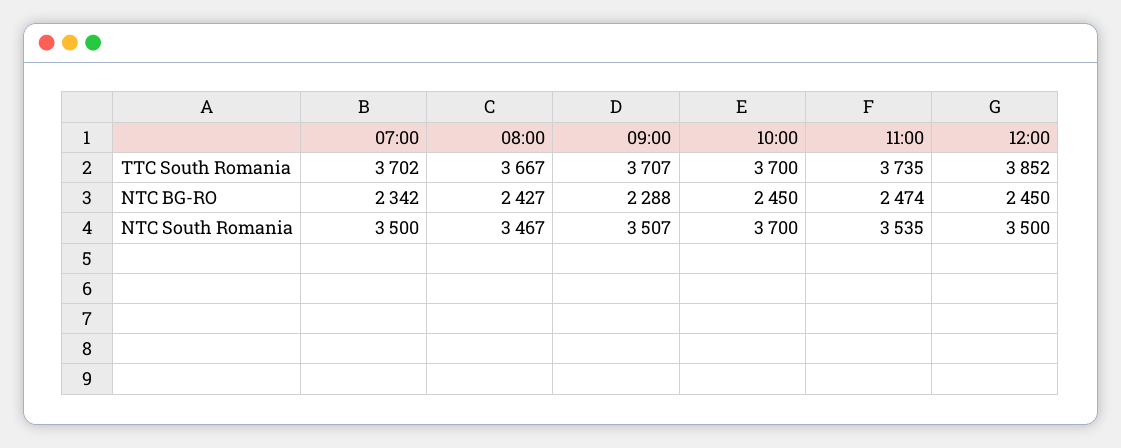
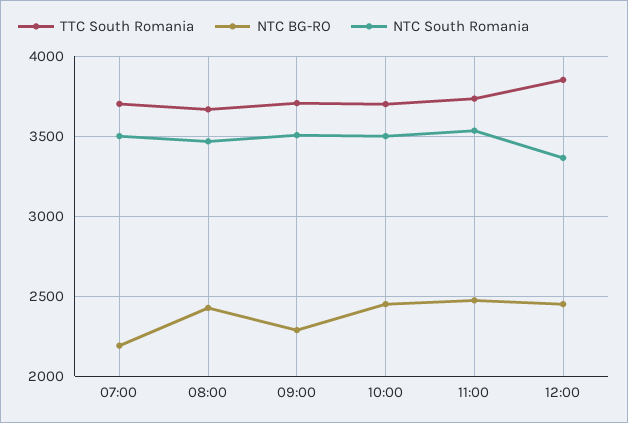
  {
    "TTC South Romania": {
      "07:00": 3702,
      "08:00": 3667,
      "09:00": 3707,
      "10:00": 3700,
      "11:00": 3735,
      "12:00": 3852
    },
    "NTC BG-RO": {
-     "07:00": 2342,
+     "07:00": 2200,
      "08:00": 2427,
      "09:00": 2288,
      "10:00": 2450,
      "11:00": 2474,
      "12:00": 2450
    },
    "NTC South Romania": {
      "07:00": 3500,
      "08:00": 3467,
      "09:00": 3507,
-     "10:00": 3700,
+     "10:00": 3500,
      "11:00": 3535,
-     "12:00": 3500
+     "12:00": 3350
    }
  }

